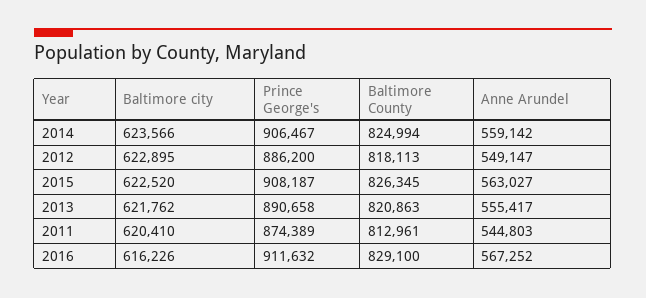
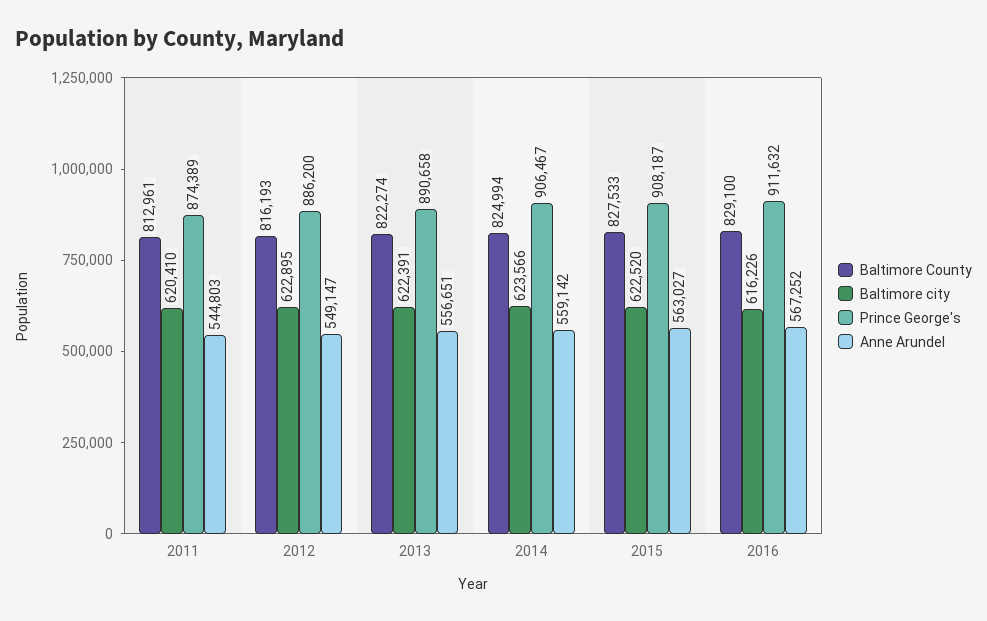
  {
    "Baltimore city": {
      "2014": 623566,
      "2012": 622895,
      "2015": 622520,
-     "2013": 621762,
+     "2013": 622391,
      "2011": 620410,
      "2016": 616226
    },
    "Prince George's": {
      "2014": 906467,
      "2012": 886200,
      "2015": 908187,
      "2013": 890658,
      "2011": 874389,
      "2016": 911632
    },
    "Baltimore County": {
      "2014": 824994,
-     "2012": 818113,
+     "2012": 816193,
-     "2015": 826345,
+     "2015": 827533,
-     "2013": 820863,
+     "2013": 822274,
      "2011": 812961,
      "2016": 829100
    },
    "Anne Arundel": {
      "2014": 559142,
      "2012": 549147,
      "2015": 563027,
-     "2013": 555417,
+     "2013": 556651,
      "2011": 544803,
      "2016": 567252
    }
  }

